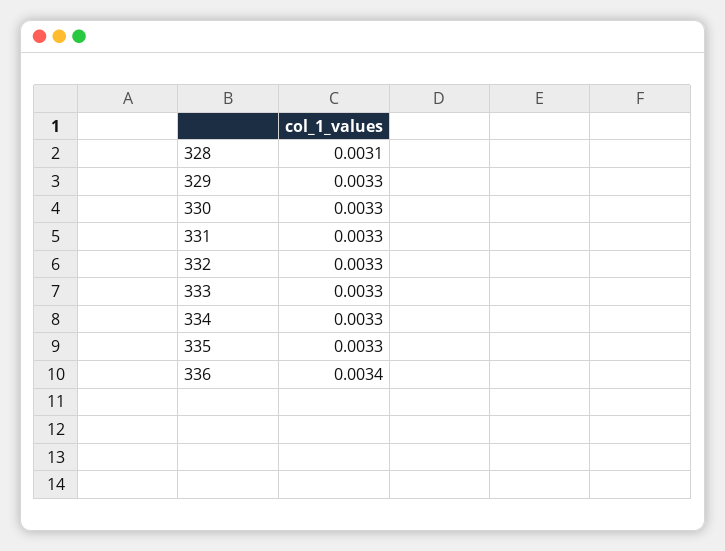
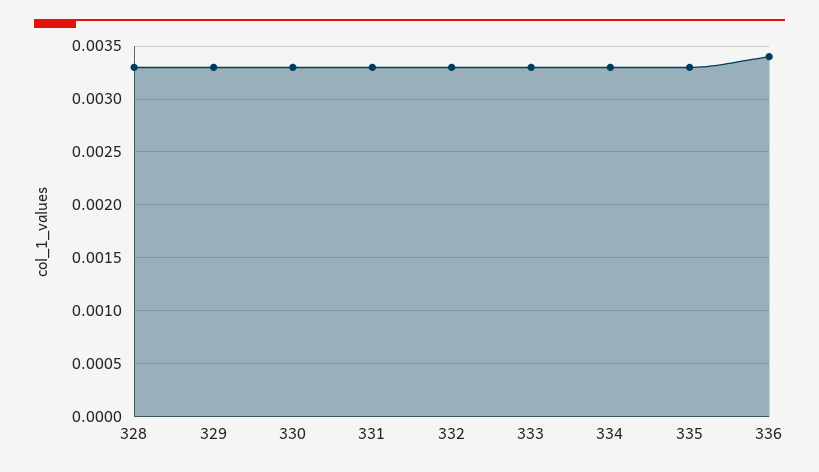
  {
-   "328": 0.0031,
+   "328": 0.0033,
    "329": 0.0033,
    "330": 0.0033,
    "331": 0.0033,
    "332": 0.0033,
    "333": 0.0033,
    "334": 0.0033,
    "335": 0.0033,
    "336": 0.0034
  }

